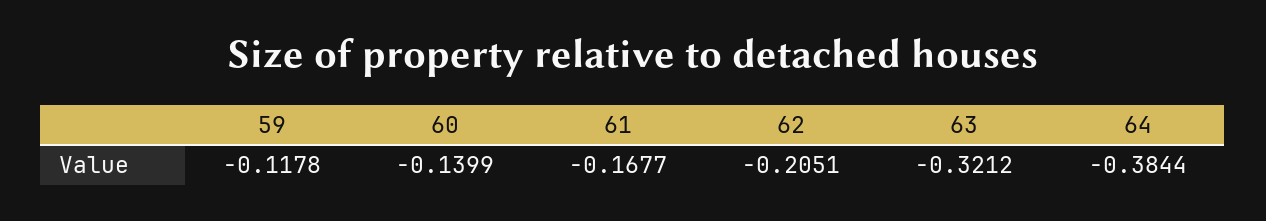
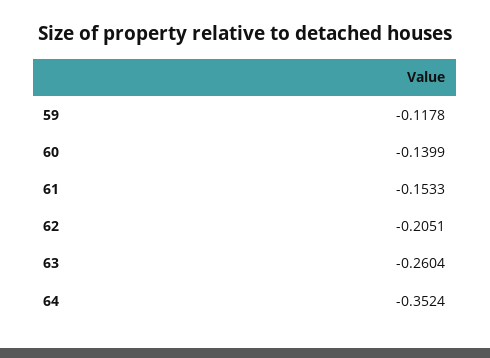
  {
    "59": -0.1178,
    "60": -0.1399,
-   "61": -0.1677,
+   "61": -0.1533,
    "62": -0.2051,
-   "63": -0.3212,
+   "63": -0.2604,
-   "64": -0.3844
+   "64": -0.3524
  }

